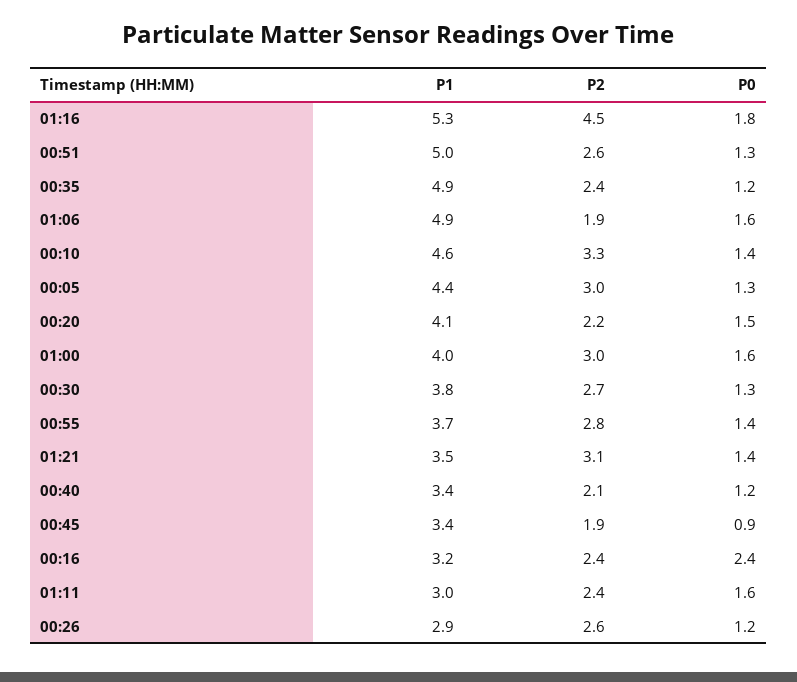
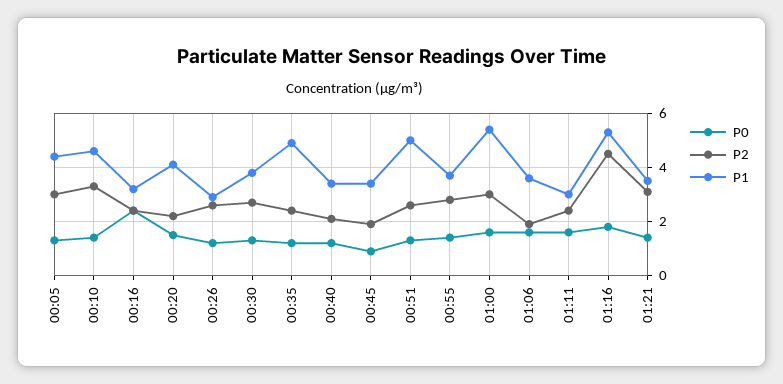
  {
    "P1": {
      "01:16": 5.3,
      "00:51": 5,
      "00:35": 4.9,
-     "01:06": 4.9,
+     "01:06": 3.5,
      "00:10": 4.6,
      "00:05": 4.4,
      "00:20": 4.1,
-     "01:00": 4,
+     "01:00": 5.5,
      "00:30": 3.8,
      "00:55": 3.7,
      "01:21": 3.5,
      "00:40": 3.4,
      "00:45": 3.4,
      "00:16": 3.2,
      "01:11": 3,
      "00:26": 2.9
    },
    "P2": {
      "01:16": 4.5,
      "00:51": 2.6,
      "00:35": 2.4,
      "01:06": 1.9,
      "00:10": 3.3,
      "00:05": 3,
      "00:20": 2.2,
      "01:00": 3,
      "00:30": 2.7,
      "00:55": 2.8,
      "01:21": 3.1,
      "00:40": 2.1,
      "00:45": 1.9,
      "00:16": 2.4,
      "01:11": 2.4,
      "00:26": 2.6
    },
    "P0": {
      "01:16": 1.8,
      "00:51": 1.3,
      "00:35": 1.2,
      "01:06": 1.6,
      "00:10": 1.4,
      "00:05": 1.3,
      "00:20": 1.5,
      "01:00": 1.6,
      "00:30": 1.3,
      "00:55": 1.4,
      "01:21": 1.4,
      "00:40": 1.2,
      "00:45": 0.9,
      "00:16": 2.4,
      "01:11": 1.6,
      "00:26": 1.2
    }
  }

